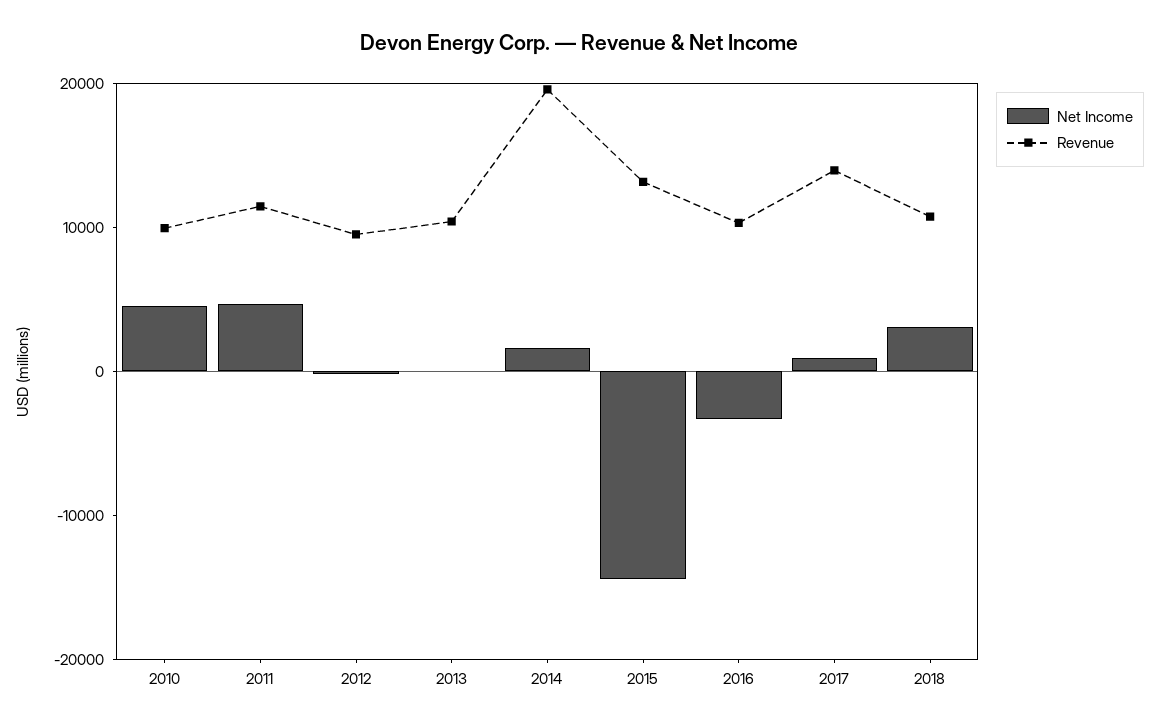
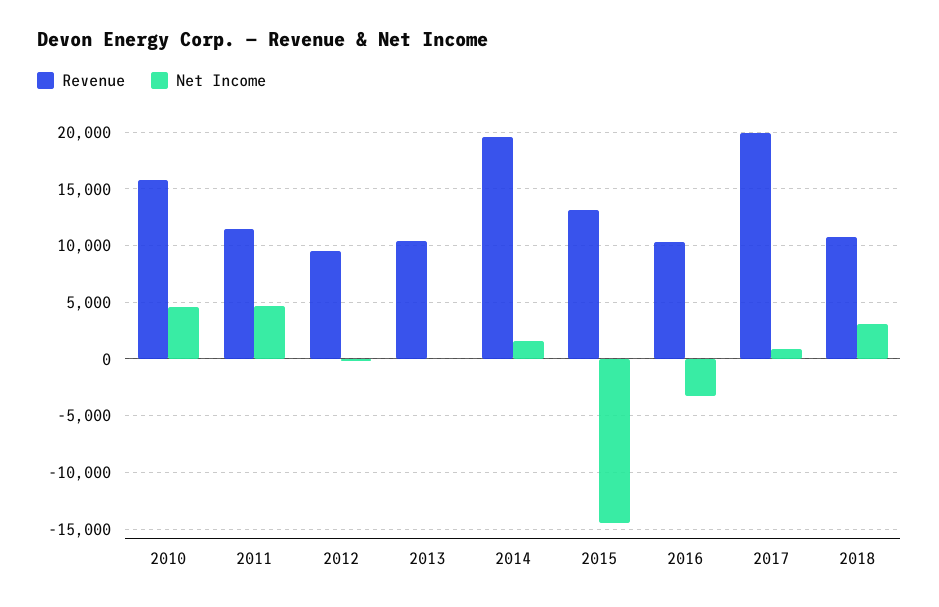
  {
    "Net Income": {
      "2010": 5000,
      "2011": 5000,
      "2012": 0,
      "2013": 0,
      "2014": 2000,
      "2015": -14000,
      "2016": -3000,
      "2017": 1000,
      "2018": 3000
    },
    "Revenue": {
-     "2010": 10000,
+     "2010": 16000,
      "2011": 11000,
      "2012": 10000,
      "2013": 10000,
      "2014": 20000,
      "2015": 13000,
      "2016": 10000,
-     "2017": 14000,
+     "2017": 20000,
      "2018": 11000
    }
  }

